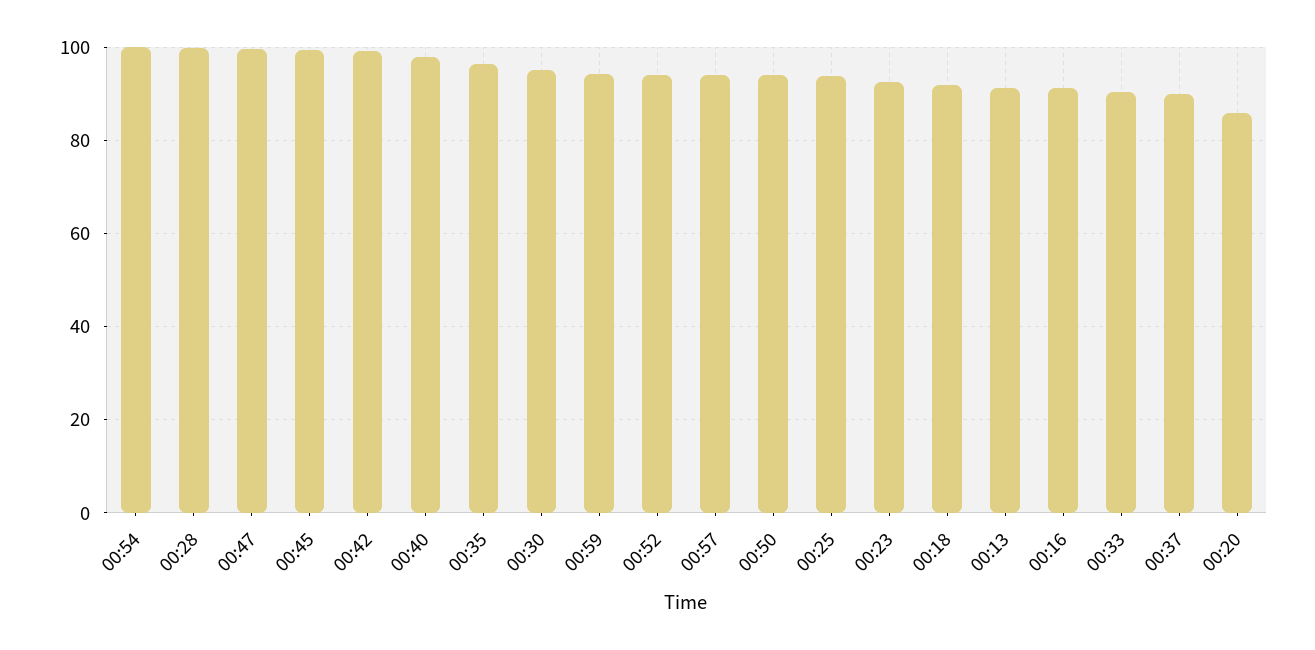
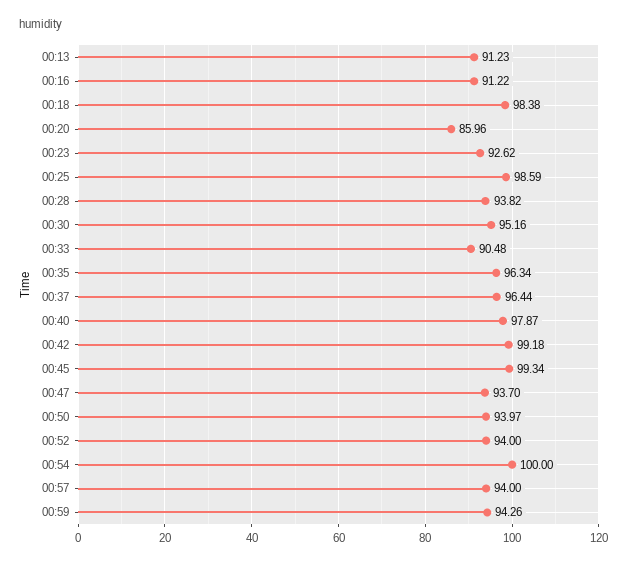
  {
    "00:54": 100,
-   "00:28": 100,
+   "00:28": 93.82,
-   "00:47": 100,
+   "00:47": 93.7,
    "00:45": 99.34,
    "00:42": 99.18,
    "00:40": 97.87,
    "00:35": 96.34,
    "00:30": 95.16,
    "00:59": 94.26,
    "00:52": 94,
    "00:57": 94,
    "00:50": 93.97,
-   "00:25": 94,
+   "00:25": 98.59,
    "00:23": 92.62,
-   "00:18": 92,
+   "00:18": 98.38,
    "00:13": 91.23,
    "00:16": 91.22,
    "00:33": 90.48,
-   "00:37": 90,
+   "00:37": 96.44,
    "00:20": 85.96
  }

